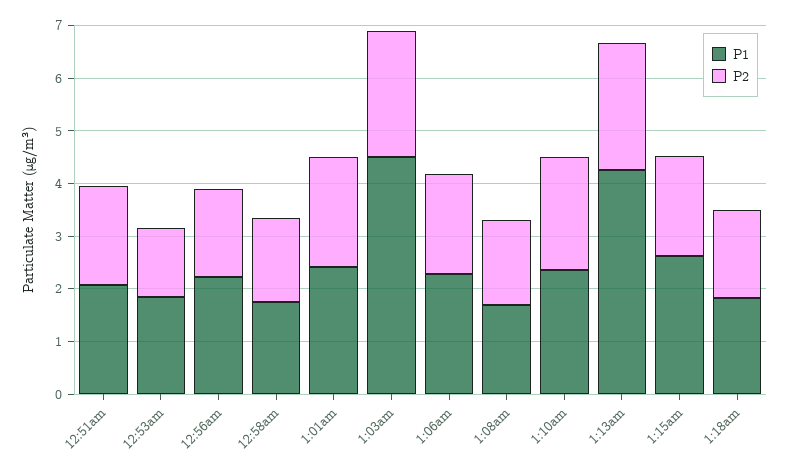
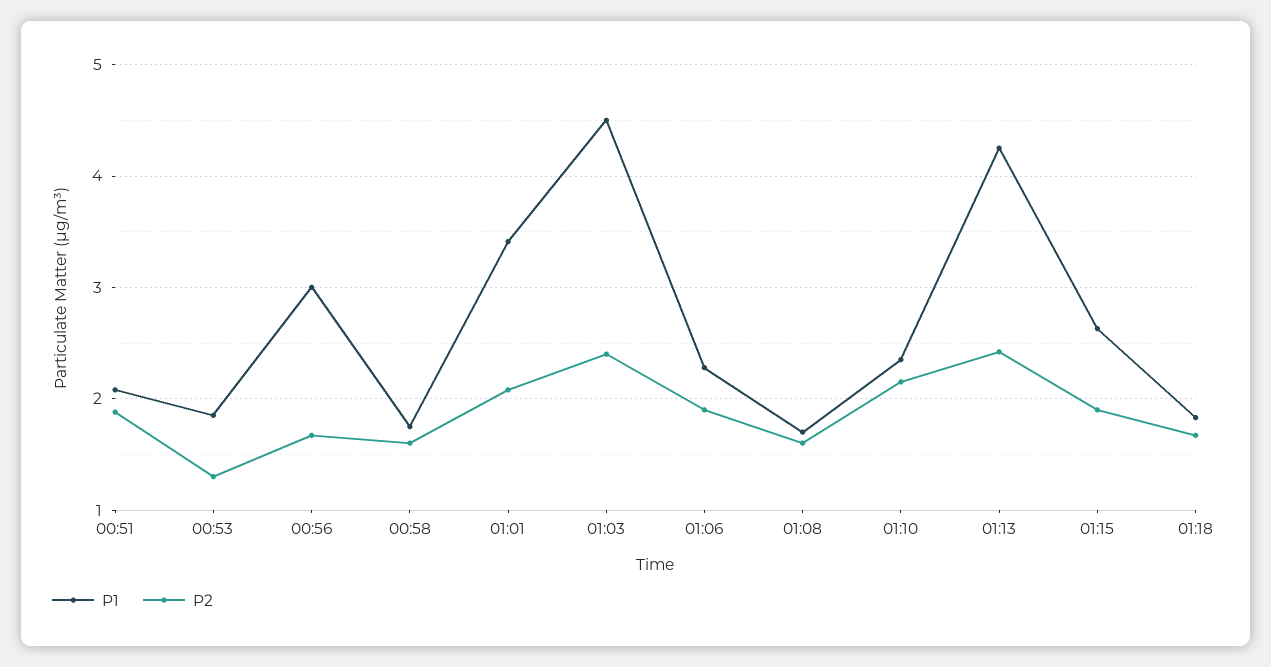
  {
    "P1": {
      "12:51am": 2.1,
      "12:53am": 1.9,
-     "12:56am": 2.2,
+     "12:56am": 3,
      "12:58am": 1.8,
-     "1:01am": 2.4,
+     "1:01am": 3.4,
      "1:03am": 4.5,
      "1:06am": 2.3,
      "1:08am": 1.7,
      "1:10am": 2.4,
      "1:13am": 4.3,
      "1:15am": 2.6,
      "1:18am": 1.8
    },
    "P2": {
      "12:51am": 1.9,
      "12:53am": 1.3,
      "12:56am": 1.7,
      "12:58am": 1.6,
      "1:01am": 2.1,
      "1:03am": 2.4,
      "1:06am": 1.9,
      "1:08am": 1.6,
      "1:10am": 2.2,
      "1:13am": 2.4,
      "1:15am": 1.9,
      "1:18am": 1.7
    }
  }

